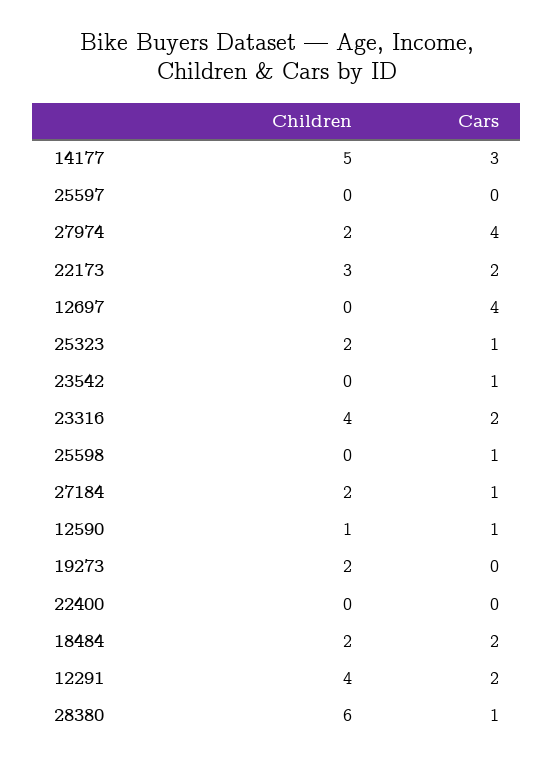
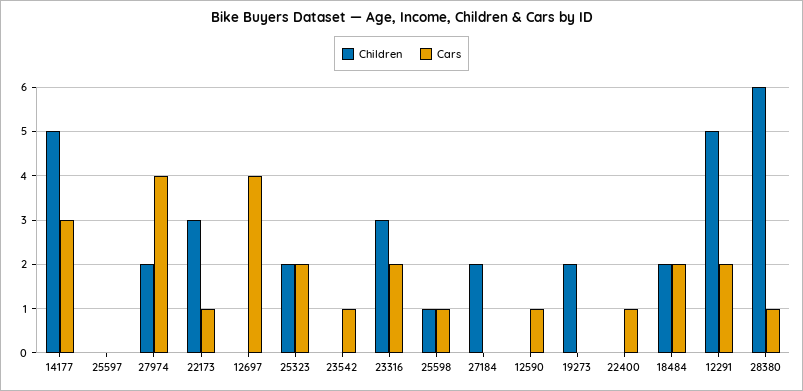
  {
    "Children": {
      "14177": 5,
      "25597": 0,
      "27974": 2,
      "22173": 3,
      "12697": 0,
      "25323": 2,
      "23542": 0,
-     "23316": 4,
+     "23316": 3,
-     "25598": 0,
+     "25598": 1,
      "27184": 2,
-     "12590": 1,
+     "12590": 0,
      "19273": 2,
      "22400": 0,
      "18484": 2,
-     "12291": 4,
+     "12291": 5,
      "28380": 6
    },
    "Cars": {
      "14177": 3,
      "25597": 0,
      "27974": 4,
-     "22173": 2,
+     "22173": 1,
      "12697": 4,
-     "25323": 1,
+     "25323": 2,
      "23542": 1,
      "23316": 2,
      "25598": 1,
-     "27184": 1,
+     "27184": 0,
      "12590": 1,
      "19273": 0,
-     "22400": 0,
+     "22400": 1,
      "18484": 2,
      "12291": 2,
      "28380": 1
    }
  }

